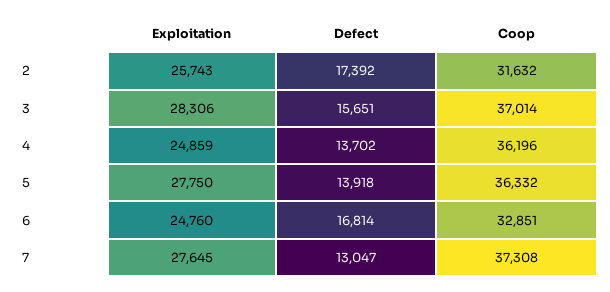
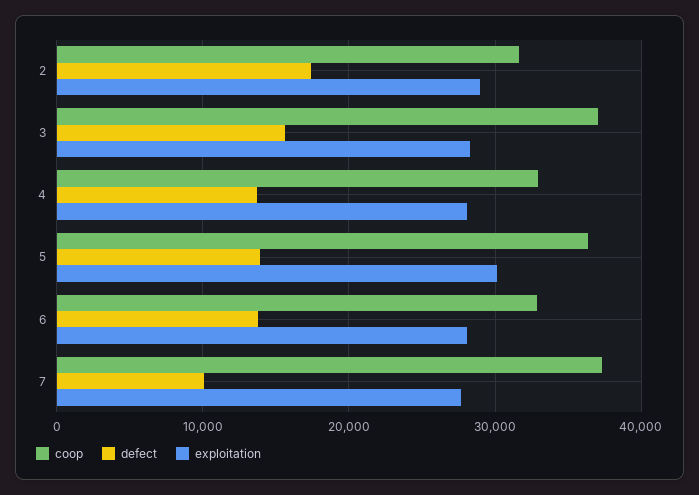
  {
    "Exploitation": {
-     "2": 25743,
+     "2": 29000,
      "3": 28306,
-     "4": 24859,
+     "4": 28000,
-     "5": 27750,
+     "5": 30000,
-     "6": 24760,
+     "6": 28000,
      "7": 27645
    },
    "Defect": {
      "2": 17392,
      "3": 15651,
      "4": 13702,
      "5": 13918,
-     "6": 16814,
+     "6": 14000,
-     "7": 13047
+     "7": 10000
    },
    "Coop": {
      "2": 31632,
      "3": 37014,
-     "4": 36196,
+     "4": 33000,
      "5": 36332,
      "6": 32851,
      "7": 37308
    }
  }

